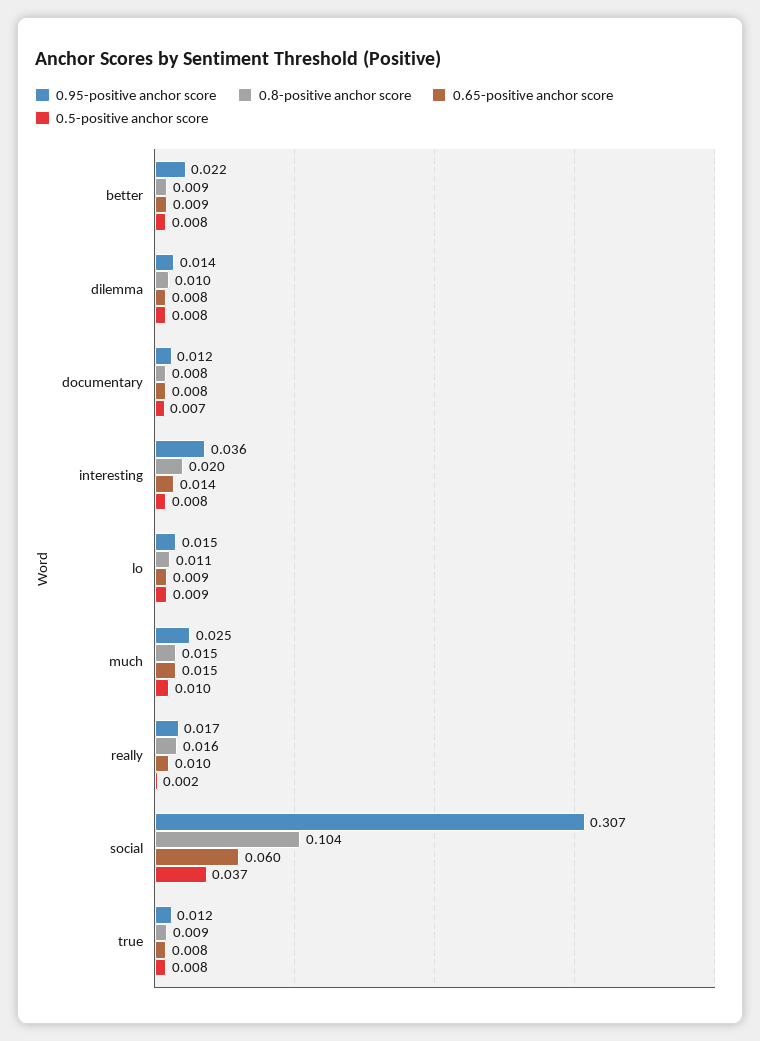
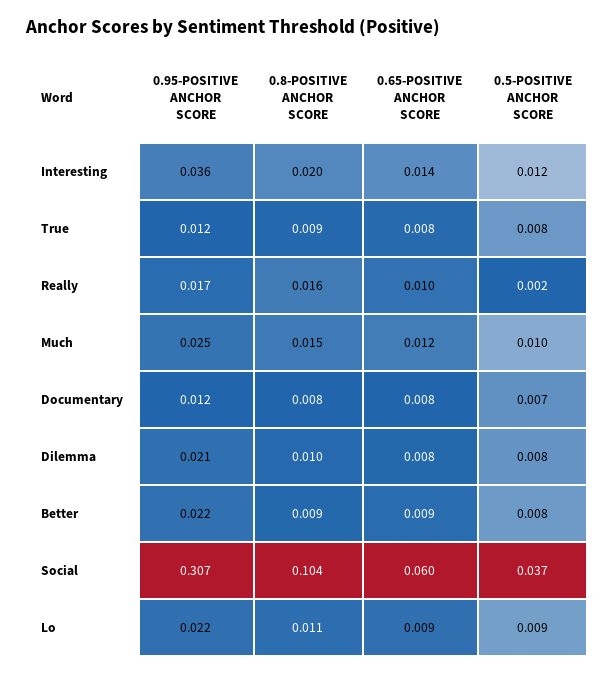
  {
    "0.95-positive anchor score": {
      "better": 0.022,
-     "dilemma": 0.014,
+     "dilemma": 0.021,
      "documentary": 0.012,
      "interesting": 0.036,
-     "lo": 0.015,
+     "lo": 0.022,
      "much": 0.025,
      "really": 0.017,
      "social": 0.307,
      "true": 0.012
    },
    "0.8-positive anchor score": {
      "better": 0.009,
      "dilemma": 0.01,
      "documentary": 0.008,
      "interesting": 0.02,
      "lo": 0.011,
      "much": 0.015,
      "really": 0.016,
      "social": 0.104,
      "true": 0.009
    },
    "0.65-positive anchor score": {
      "better": 0.009,
      "dilemma": 0.008,
      "documentary": 0.008,
      "interesting": 0.014,
      "lo": 0.009,
-     "much": 0.015,
+     "much": 0.012,
      "really": 0.01,
      "social": 0.06,
      "true": 0.008
    },
    "0.5-positive anchor score": {
      "better": 0.008,
      "dilemma": 0.008,
      "documentary": 0.007,
-     "interesting": 0.008,
+     "interesting": 0.012,
      "lo": 0.009,
      "much": 0.01,
      "really": 0.002,
      "social": 0.037,
      "true": 0.008
    }
  }

